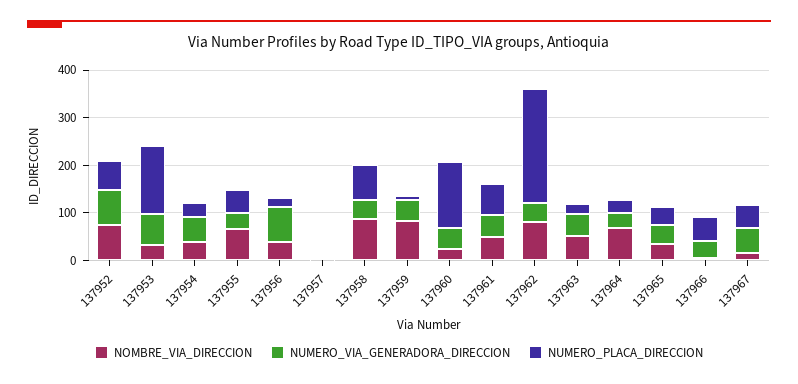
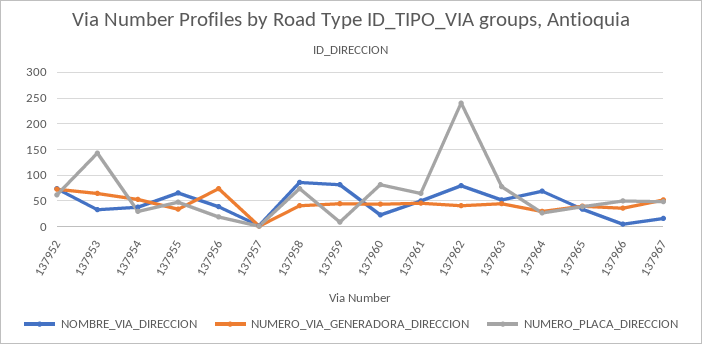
  {
    "NOMBRE_VIA_DIRECCION": {
      "137952": 80,
      "137953": 40,
      "137954": 40,
      "137955": 60,
      "137956": 40,
      "137957": 0,
      "137958": 80,
      "137959": 80,
      "137960": 20,
      "137961": 60,
      "137962": 80,
      "137963": 60,
      "137964": 60,
      "137965": 40,
      "137966": 0,
      "137967": 20
    },
    "NUMERO_VIA_GENERADORA_DIRECCION": {
      "137952": 80,
      "137953": 60,
      "137954": 60,
      "137955": 40,
      "137956": 80,
      "137957": 0,
      "137958": 40,
      "137959": 40,
      "137960": 40,
      "137961": 40,
      "137962": 40,
      "137963": 40,
      "137964": 40,
      "137965": 40,
      "137966": 40,
      "137967": 60
    },
    "NUMERO_PLACA_DIRECCION": {
      "137952": 60,
      "137953": 140,
      "137954": 40,
      "137955": 40,
      "137956": 20,
      "137957": 0,
      "137958": 80,
      "137959": 0,
-     "137960": 140,
+     "137960": 75,
      "137961": 60,
      "137962": 240,
-     "137963": 20,
+     "137963": 75,
      "137964": 20,
      "137965": 40,
      "137966": 60,
      "137967": 40
    }
  }

